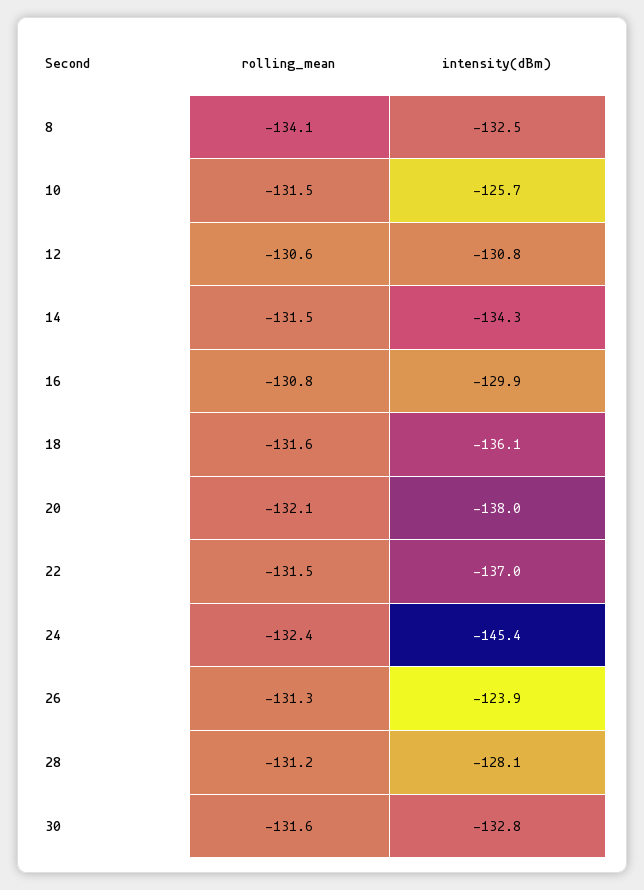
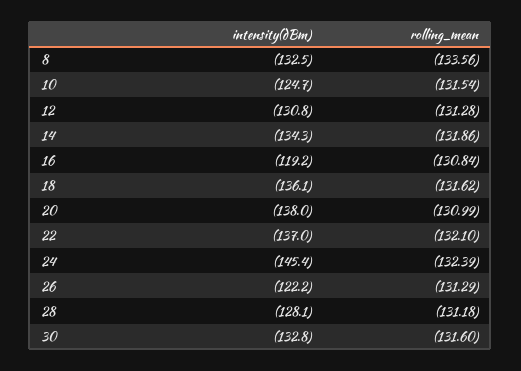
  {
    "rolling_mean": {
-     "8": -134.1,
+     "8": -133.56,
      "10": -131.54,
-     "12": -130.6,
+     "12": -131.28,
-     "14": -131.5,
+     "14": -131.86,
      "16": -130.84,
      "18": -131.62,
-     "20": -132.1,
+     "20": -130.99,
-     "22": -131.5,
+     "22": -132.1,
      "24": -132.39,
      "26": -131.29,
      "28": -131.18,
      "30": -131.6
    },
    "intensity(dBm)": {
      "8": -132.5,
-     "10": -125.7,
+     "10": -124.7,
      "12": -130.8,
      "14": -134.3,
-     "16": -129.9,
+     "16": -119.2,
      "18": -136.1,
      "20": -138,
      "22": -137,
      "24": -145.4,
-     "26": -123.9,
+     "26": -122.2,
      "28": -128.1,
      "30": -132.8
    }
  }

